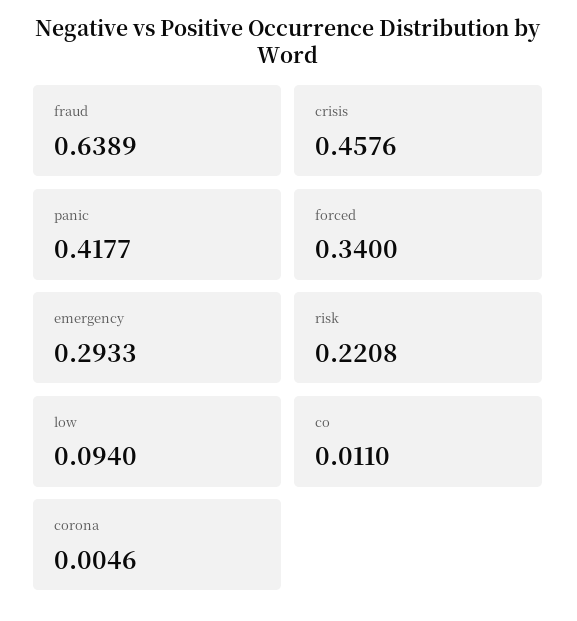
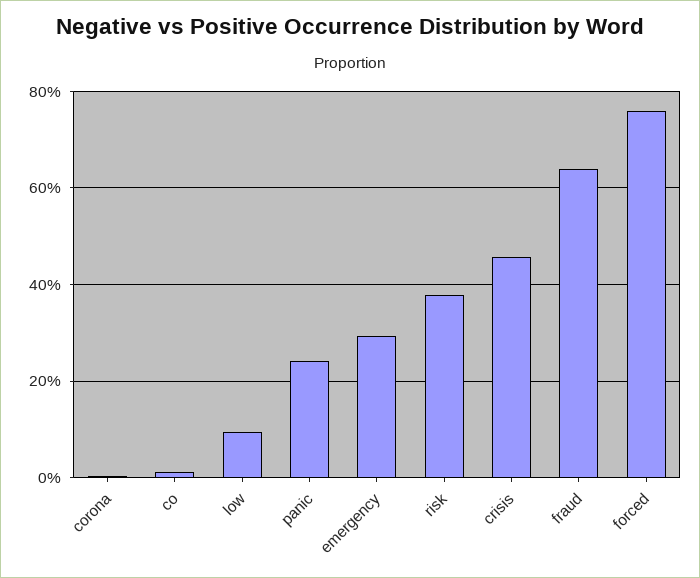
  {
    "fraud": 0.6389,
    "crisis": 0.4576,
-   "panic": 0.4177,
+   "panic": 0.24,
-   "forced": 0.34,
+   "forced": 0.76,
    "emergency": 0.2933,
-   "risk": 0.2208,
+   "risk": 0.38,
    "low": 0.094,
    "co": 0.011,
    "corona": 0.0046
  }

